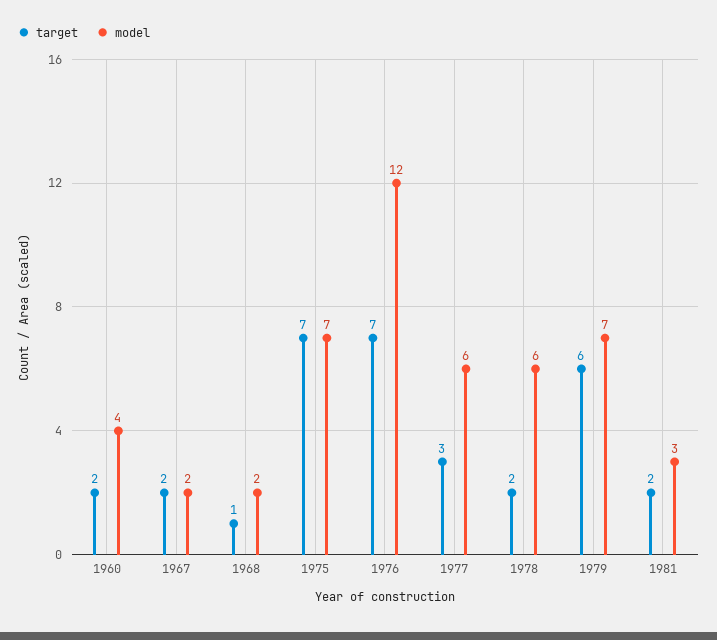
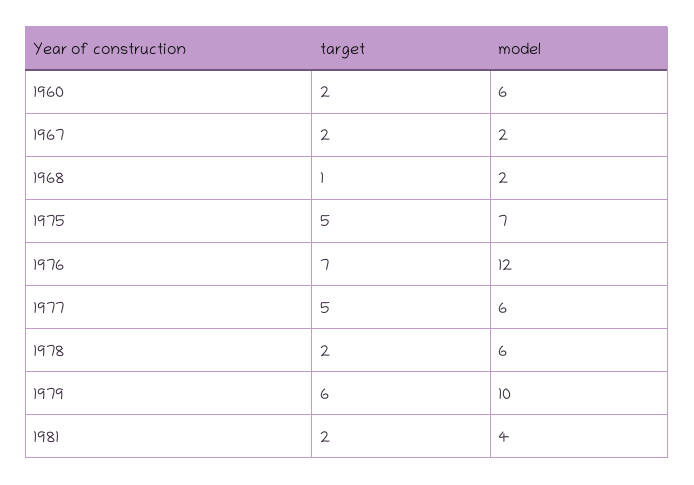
  {
    "target": {
      "1960": 2,
      "1967": 2,
      "1968": 1,
-     "1975": 7,
+     "1975": 5,
      "1976": 7,
-     "1977": 3,
+     "1977": 5,
      "1978": 2,
      "1979": 6,
      "1981": 2
    },
    "model": {
-     "1960": 4,
+     "1960": 6,
      "1967": 2,
      "1968": 2,
      "1975": 7,
      "1976": 12,
      "1977": 6,
      "1978": 6,
-     "1979": 7,
+     "1979": 10,
-     "1981": 3
+     "1981": 4
    }
  }

